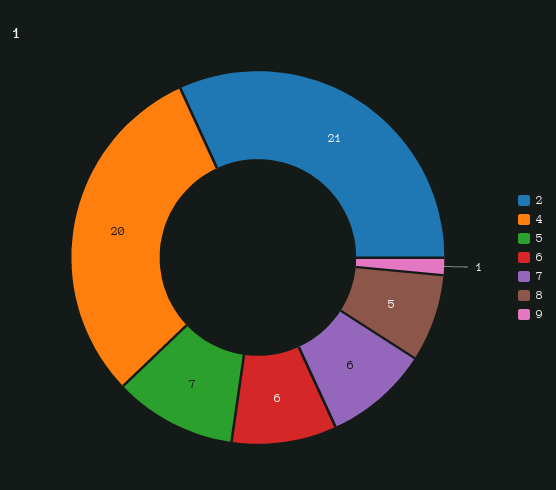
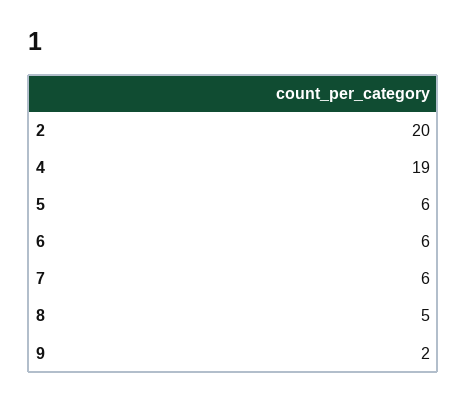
  {
-   "2": 21,
+   "2": 20,
-   "4": 20,
+   "4": 19,
-   "5": 7,
+   "5": 6,
    "6": 6,
    "7": 6,
    "8": 5,
-   "9": 1
+   "9": 2
  }

